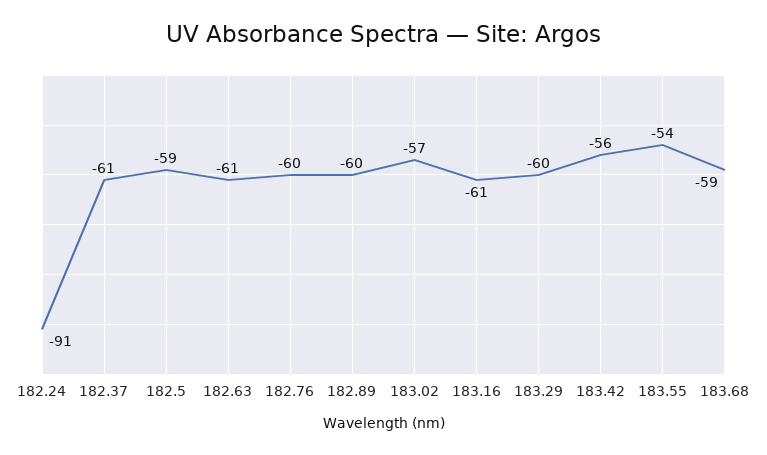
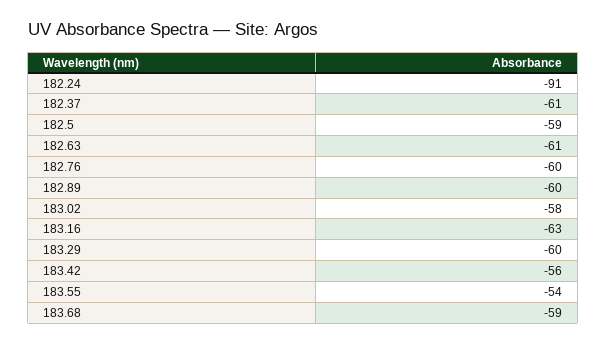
  {
    "182.24": -91,
    "182.37": -61,
    "182.5": -59,
    "182.63": -61,
    "182.76": -60,
    "182.89": -60,
-   "183.02": -57,
+   "183.02": -58,
-   "183.16": -61,
+   "183.16": -63,
    "183.29": -60,
    "183.42": -56,
    "183.55": -54,
    "183.68": -59
  }

